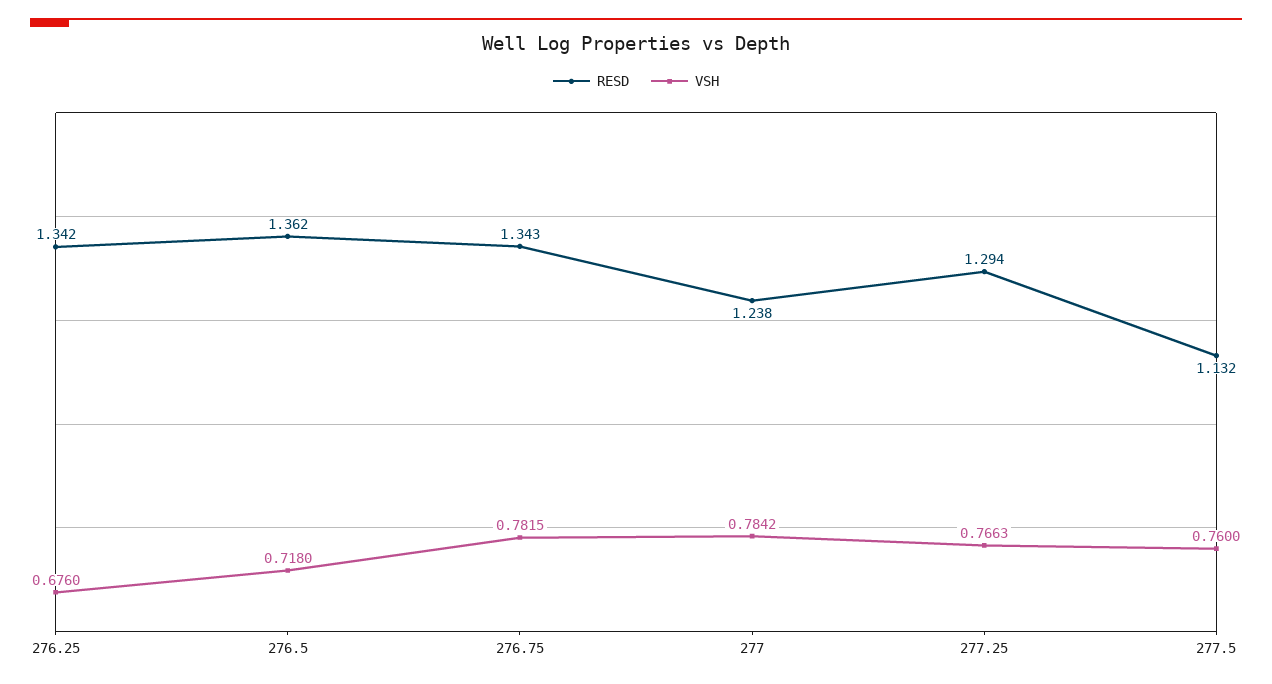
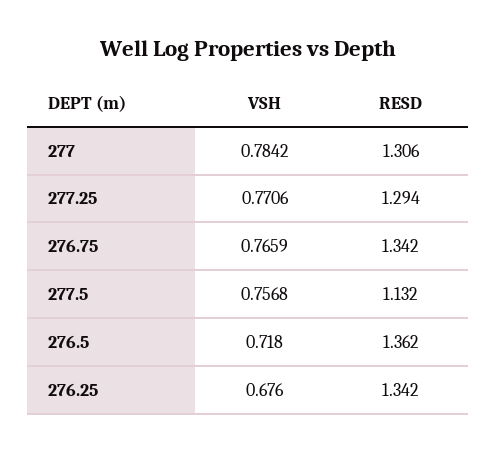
  {
    "RESD": {
      "276.25": 1.342,
      "276.5": 1.362,
-     "276.75": 1.343,
+     "276.75": 1.342,
-     "277": 1.238,
+     "277": 1.306,
      "277.25": 1.294,
      "277.5": 1.132
    },
    "VSH": {
      "276.25": 0.676,
      "276.5": 0.718,
-     "276.75": 0.7815,
+     "276.75": 0.7659,
      "277": 0.7842,
-     "277.25": 0.7663,
+     "277.25": 0.7706,
-     "277.5": 0.76
+     "277.5": 0.7568
    }
  }

